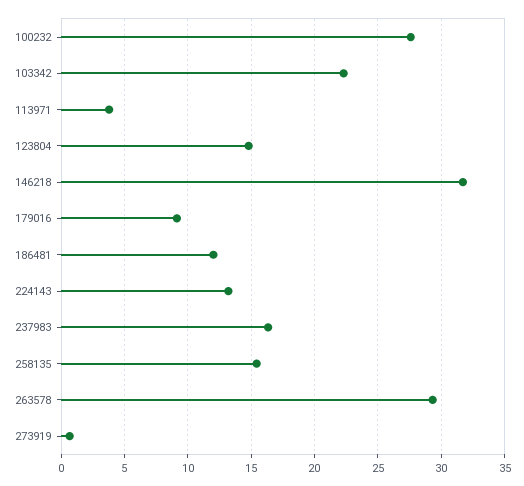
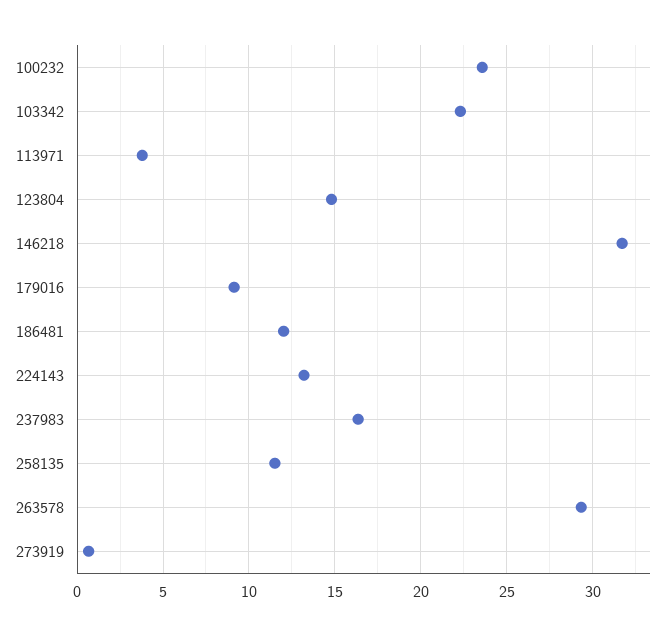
  {
-   "100232": 27.5,
+   "100232": 23.5,
    "103342": 22.5,
    "113971": 4,
    "123804": 15,
    "146218": 31.5,
    "179016": 9,
    "186481": 12,
    "224143": 13,
    "237983": 16.5,
-   "258135": 15.5,
+   "258135": 11.5,
    "263578": 29.5,
    "273919": 0.5
  }

